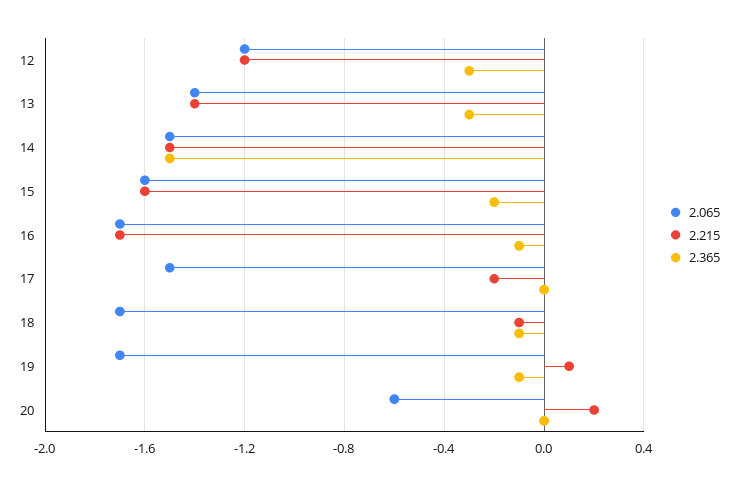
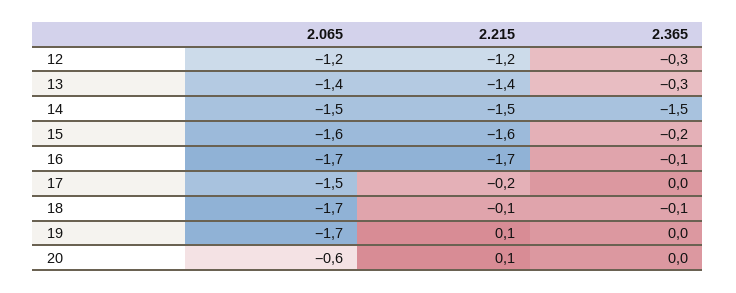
  {
    "2.065": {
      "12": -1.2,
      "13": -1.4,
      "14": -1.5,
      "15": -1.6,
      "16": -1.7,
      "17": -1.5,
      "18": -1.7,
      "19": -1.7,
      "20": -0.6
    },
    "2.215": {
      "12": -1.2,
      "13": -1.4,
      "14": -1.5,
      "15": -1.6,
      "16": -1.7,
      "17": -0.2,
      "18": -0.1,
      "19": 0.1,
-     "20": 0.2
+     "20": 0.1
    },
    "2.365": {
      "12": -0.3,
      "13": -0.3,
      "14": -1.5,
      "15": -0.2,
      "16": -0.1,
      "17": 0,
      "18": -0.1,
-     "19": -0.1,
+     "19": 0,
      "20": 0
    }
  }

